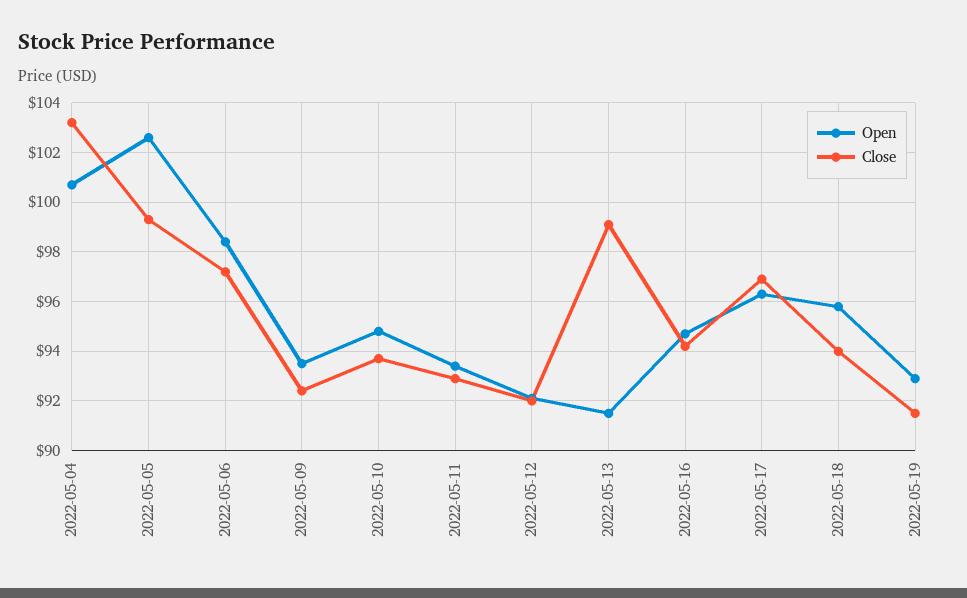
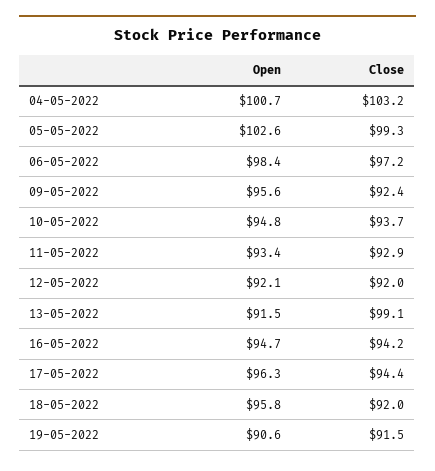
  {
    "Open": {
      "2022-05-04": 100.7,
      "2022-05-05": 102.6,
      "2022-05-06": 98.4,
-     "2022-05-09": 93.5,
+     "2022-05-09": 95.6,
      "2022-05-10": 94.8,
      "2022-05-11": 93.4,
      "2022-05-12": 92.1,
      "2022-05-13": 91.5,
      "2022-05-16": 94.7,
      "2022-05-17": 96.3,
      "2022-05-18": 95.8,
-     "2022-05-19": 93
+     "2022-05-19": 90.6
    },
    "Close": {
      "2022-05-04": 103.2,
      "2022-05-05": 99.3,
      "2022-05-06": 97.2,
      "2022-05-09": 92.4,
      "2022-05-10": 93.7,
      "2022-05-11": 92.9,
      "2022-05-12": 92,
      "2022-05-13": 99.1,
      "2022-05-16": 94.2,
-     "2022-05-17": 97,
+     "2022-05-17": 94.4,
-     "2022-05-18": 94,
+     "2022-05-18": 92,
      "2022-05-19": 91.5
    }
  }

